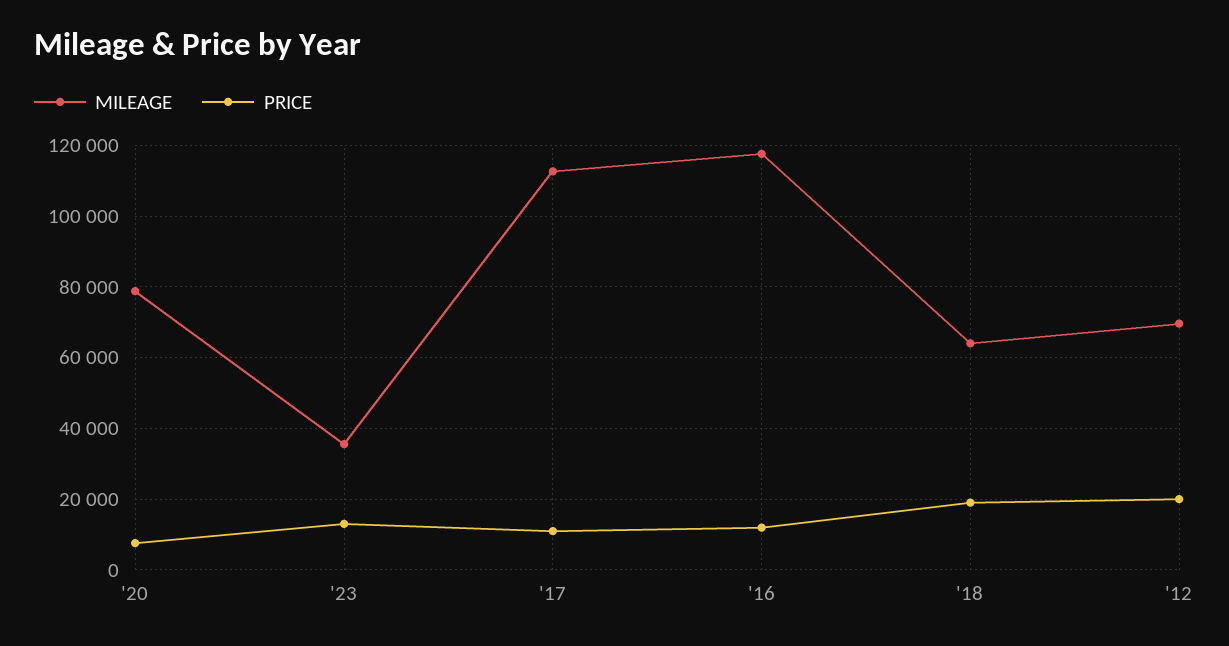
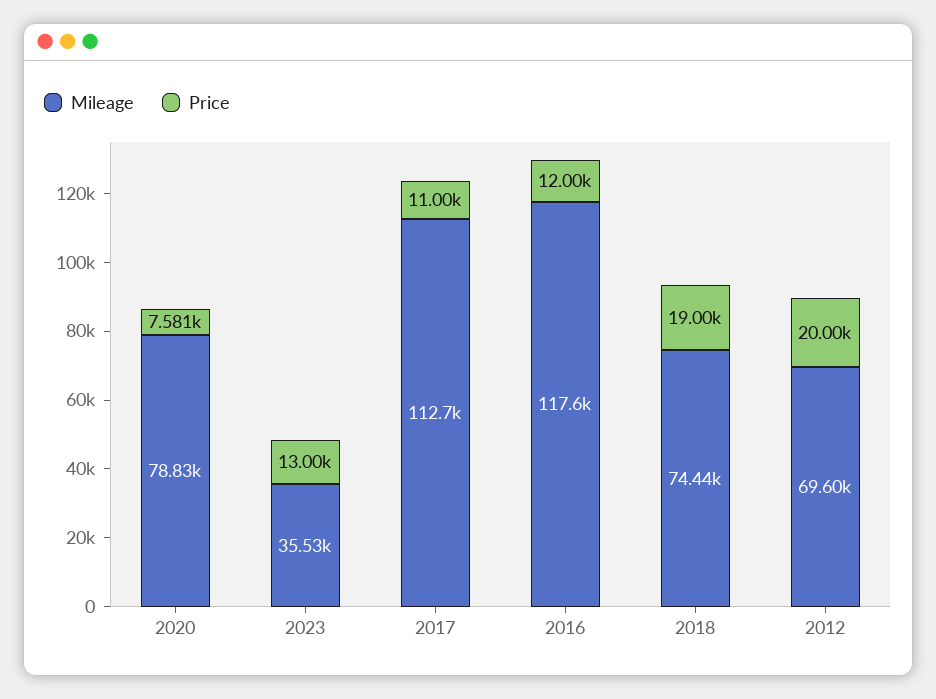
  {
    "MILEAGE": {
      "'20": 78830,
      "'23": 35530,
      "'17": 112700,
      "'16": 117600,
-     "'18": 64000,
+     "'18": 74440,
      "'12": 69600
    },
    "PRICE": {
      "'20": 7581,
      "'23": 13000,
      "'17": 11000,
      "'16": 12000,
      "'18": 19000,
      "'12": 20000
    }
  }

